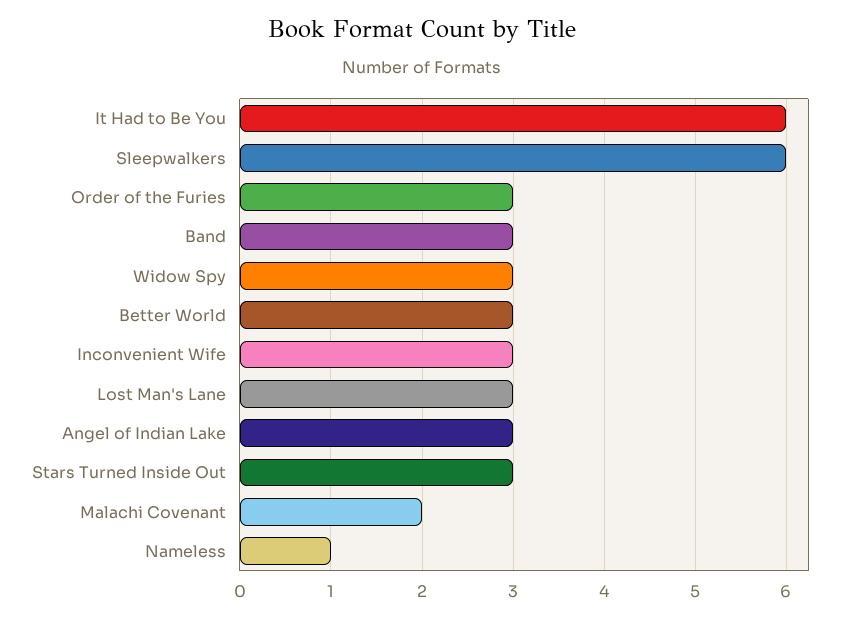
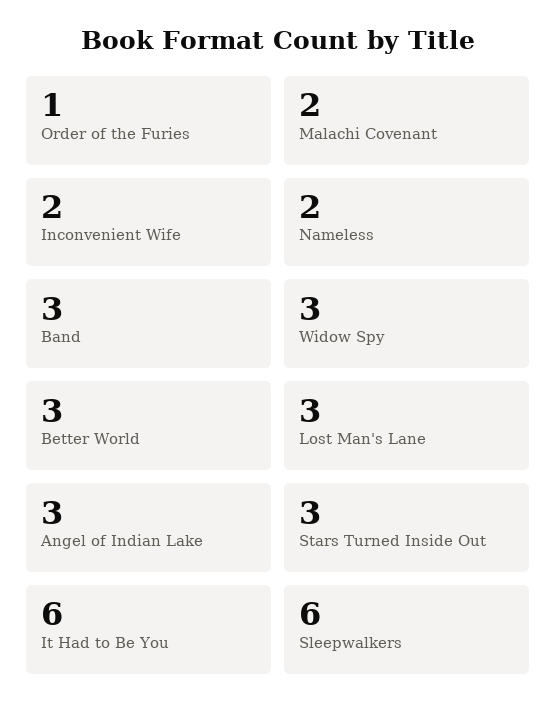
  {
    "It Had to Be You": 6,
    "Sleepwalkers": 6,
-   "Order of the Furies": 3,
+   "Order of the Furies": 1,
    "Band": 3,
    "Widow Spy": 3,
    "Better World": 3,
-   "Inconvenient Wife": 3,
+   "Inconvenient Wife": 2,
    "Lost Man's Lane": 3,
    "Angel of Indian Lake": 3,
    "Stars Turned Inside Out": 3,
    "Malachi Covenant": 2,
-   "Nameless": 1
+   "Nameless": 2
  }

